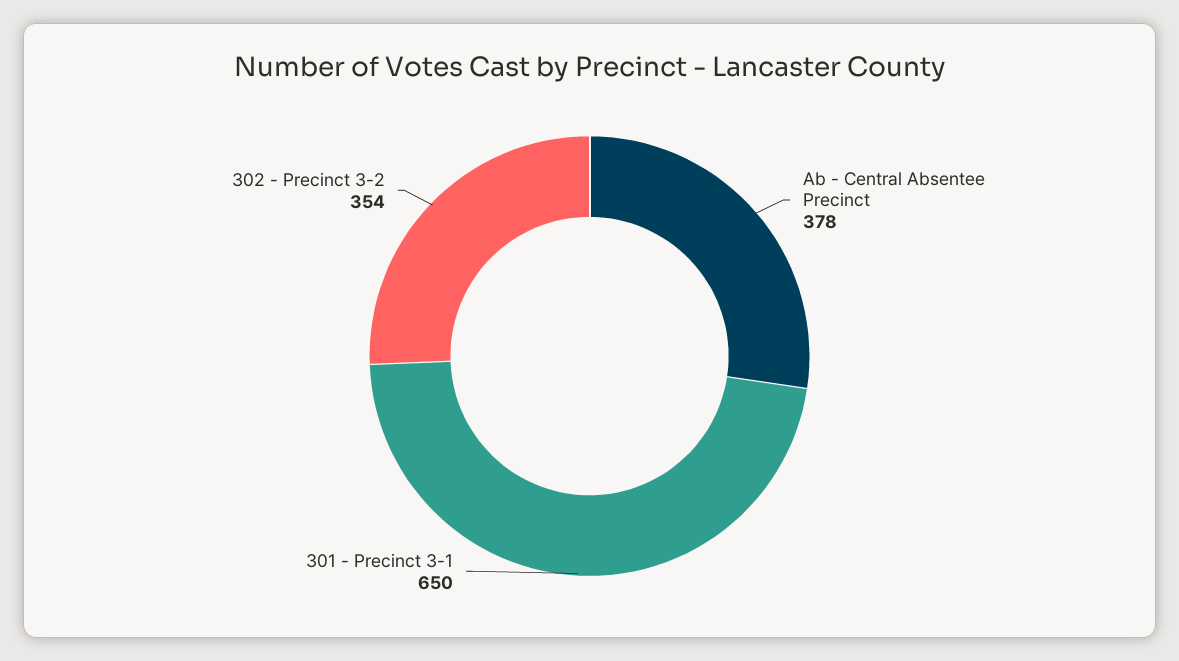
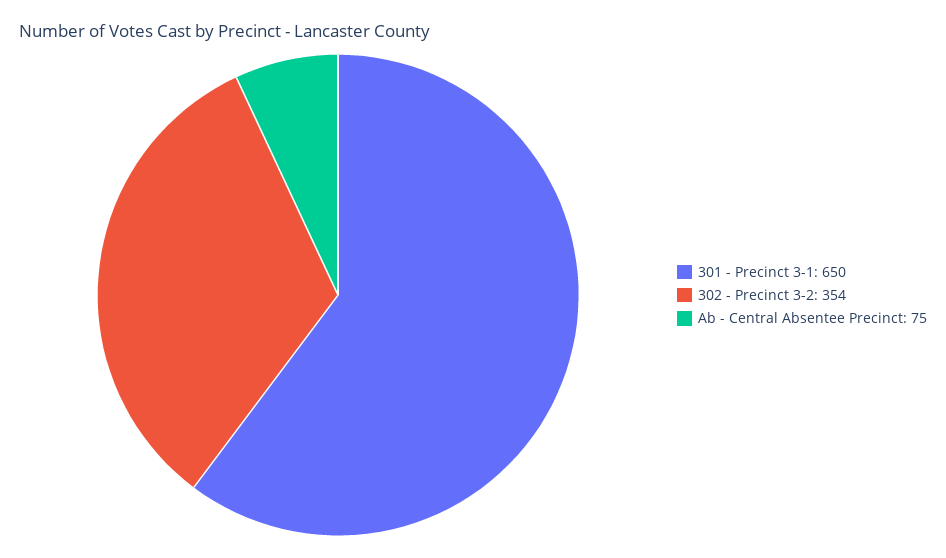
  {
-   "Ab - Central Absentee Precinct": 378,
+   "Ab - Central Absentee Precinct": 75,
    "301 - Precinct 3-1": 650,
    "302 - Precinct 3-2": 354
  }

